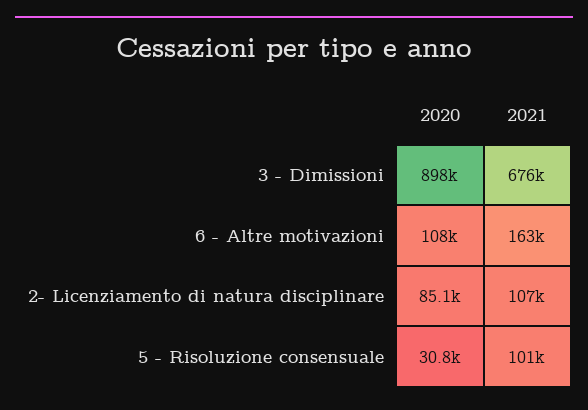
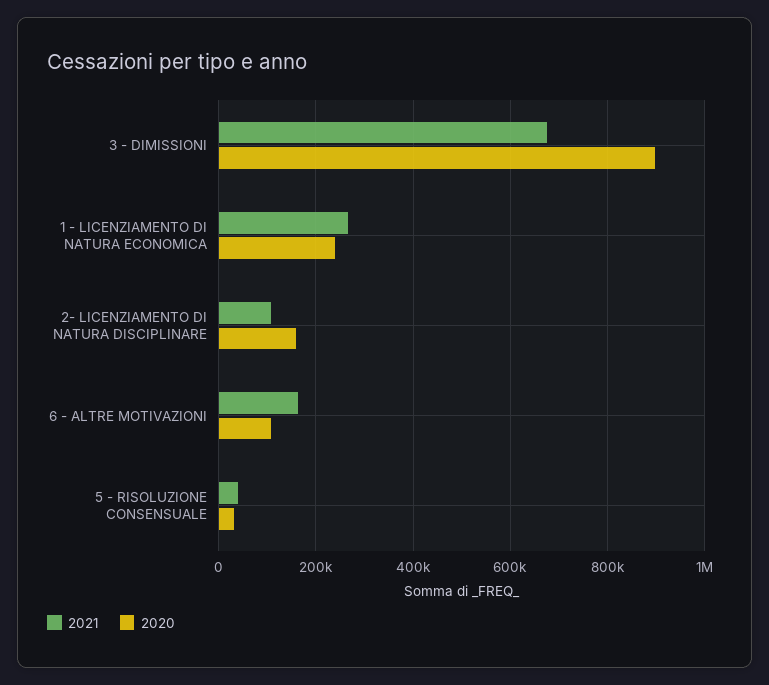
  {
    "2020": {
      "3 - Dimissioni": 898000,
      "6 - Altre motivazioni": 108000,
-     "2- Licenziamento di natura disciplinare": 85100,
+     "2- Licenziamento di natura disciplinare": 160000,
-     "5 - Risoluzione consensuale": 30800
+     "5 - Risoluzione consensuale": 30800,
+     "1 - LICENZIAMENTO DI NATURA ECONOMICA": 240000
    },
    "2021": {
      "3 - Dimissioni": 676000,
      "6 - Altre motivazioni": 163000,
      "2- Licenziamento di natura disciplinare": 107000,
-     "5 - Risoluzione consensuale": 101000
+     "5 - Risoluzione consensuale": 40000,
+     "1 - LICENZIAMENTO DI NATURA ECONOMICA": 260000
    }
  }

